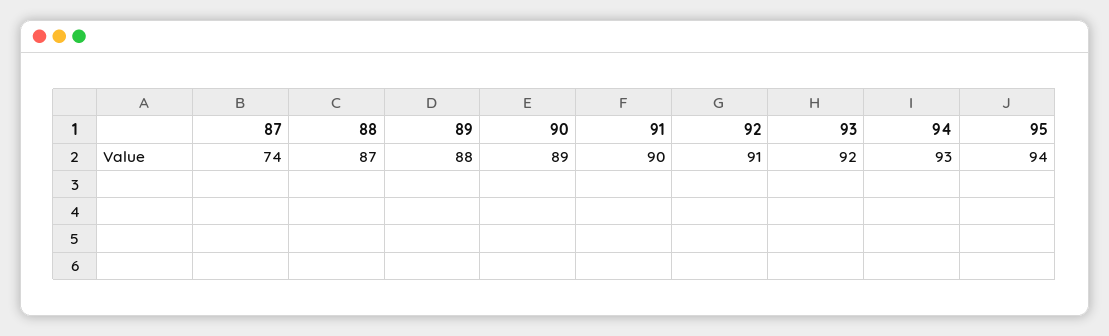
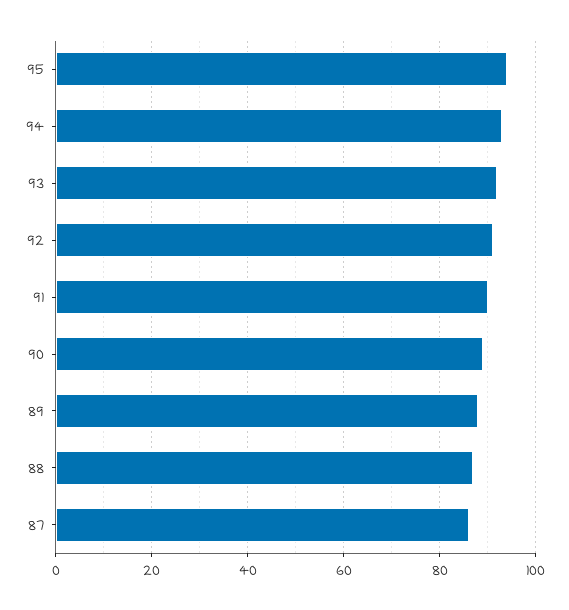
  {
-   "87": 74,
+   "87": 85,
    "88": 87,
    "89": 88,
    "90": 89,
    "91": 90,
    "92": 91,
    "93": 92,
    "94": 93,
    "95": 94
  }

